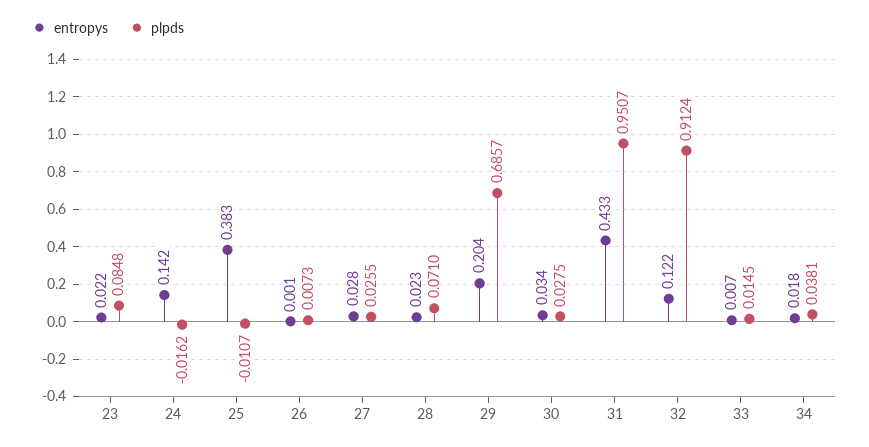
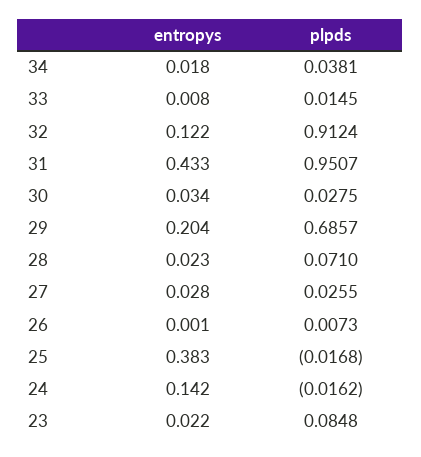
  {
    "entropys": {
      "23": 0.022,
      "24": 0.142,
      "25": 0.383,
      "26": 0.001,
      "27": 0.028,
      "28": 0.023,
      "29": 0.204,
      "30": 0.034,
      "31": 0.433,
      "32": 0.122,
-     "33": 0.007,
+     "33": 0.008,
      "34": 0.018
    },
    "plpds": {
      "23": 0.0848,
      "24": -0.0162,
-     "25": -0.0107,
+     "25": -0.0168,
      "26": 0.0073,
      "27": 0.0255,
      "28": 0.071,
      "29": 0.6857,
      "30": 0.0275,
      "31": 0.9507,
      "32": 0.9124,
      "33": 0.0145,
      "34": 0.0381
    }
  }

